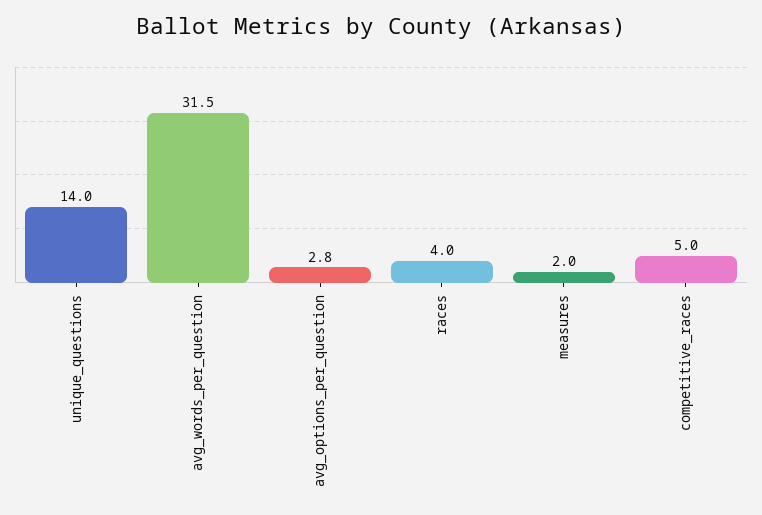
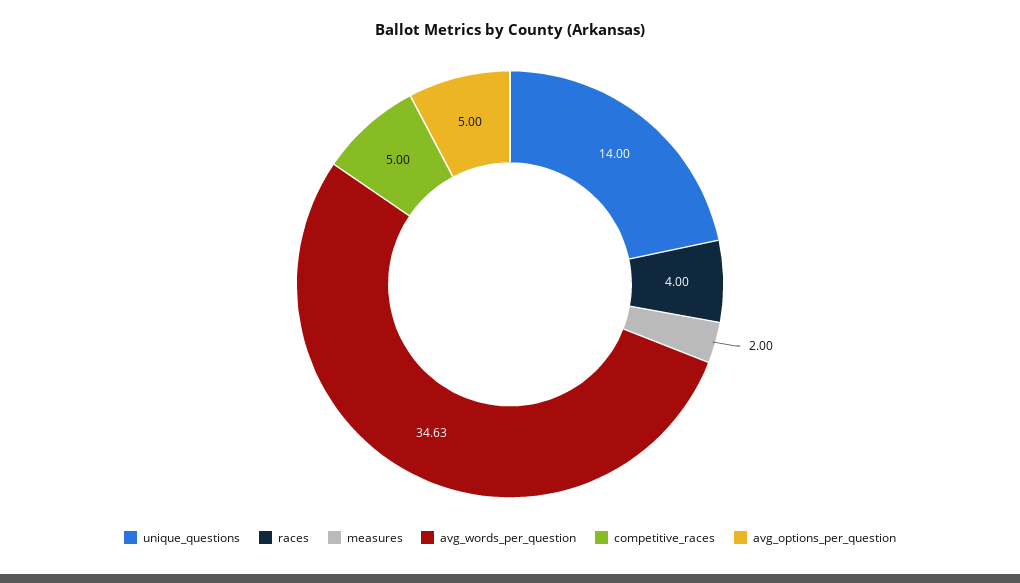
  {
    "unique_questions": 14,
-   "avg_words_per_question": 31.5,
+   "avg_words_per_question": 34.63,
-   "avg_options_per_question": 2.8,
+   "avg_options_per_question": 5,
    "races": 4,
    "measures": 2,
    "competitive_races": 5
  }

